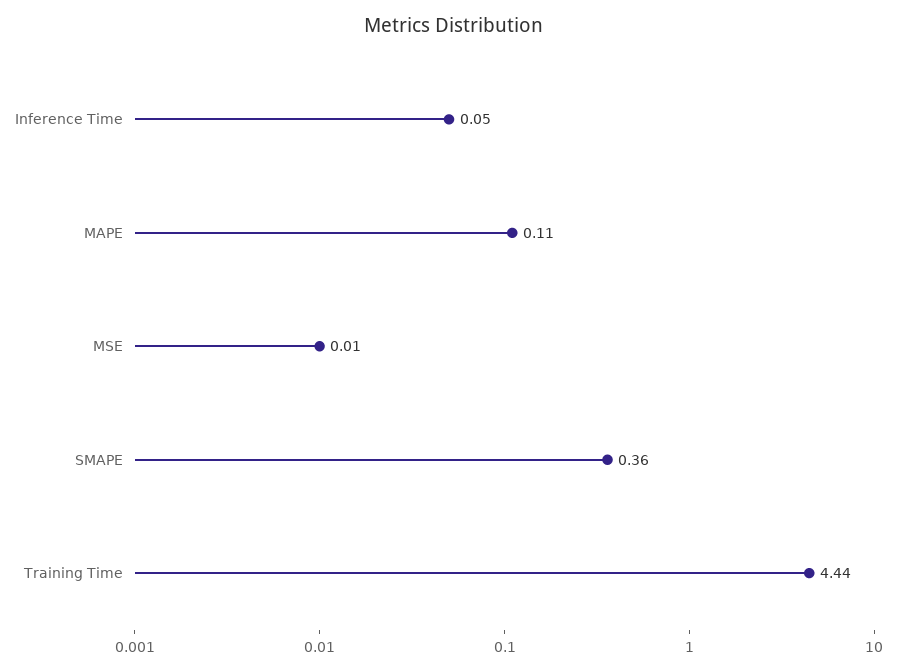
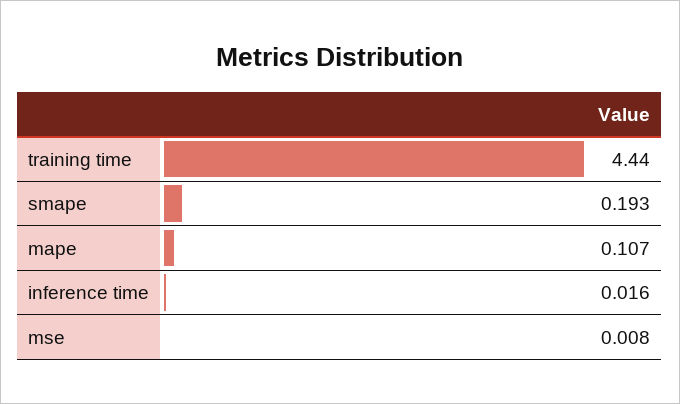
  {
-   "Inference Time": 0.05,
+   "Inference Time": 0.016,
    "MAPE": 0.107,
    "MSE": 0.008,
-   "SMAPE": 0.36,
+   "SMAPE": 0.193,
    "Training Time": 4.44
  }

